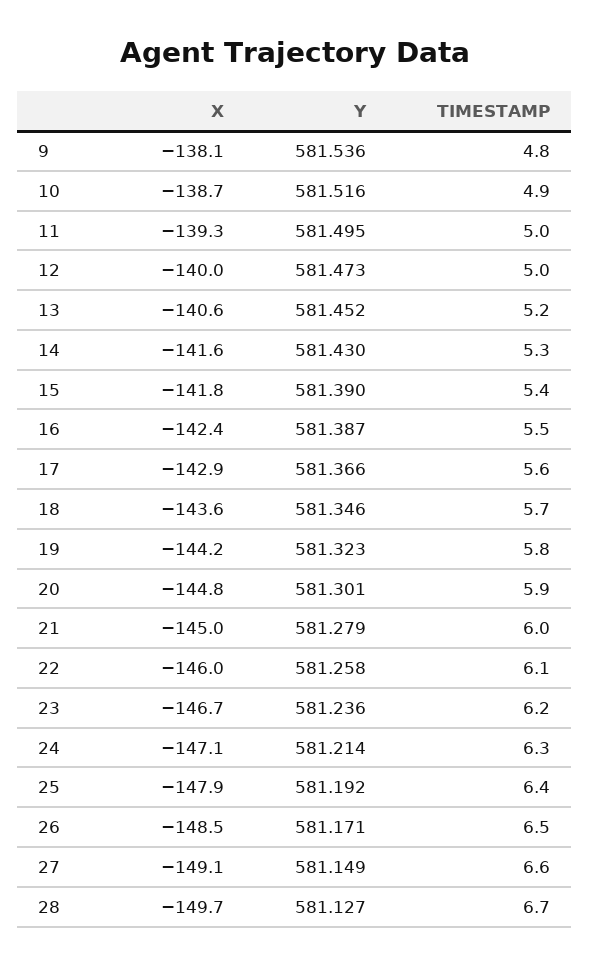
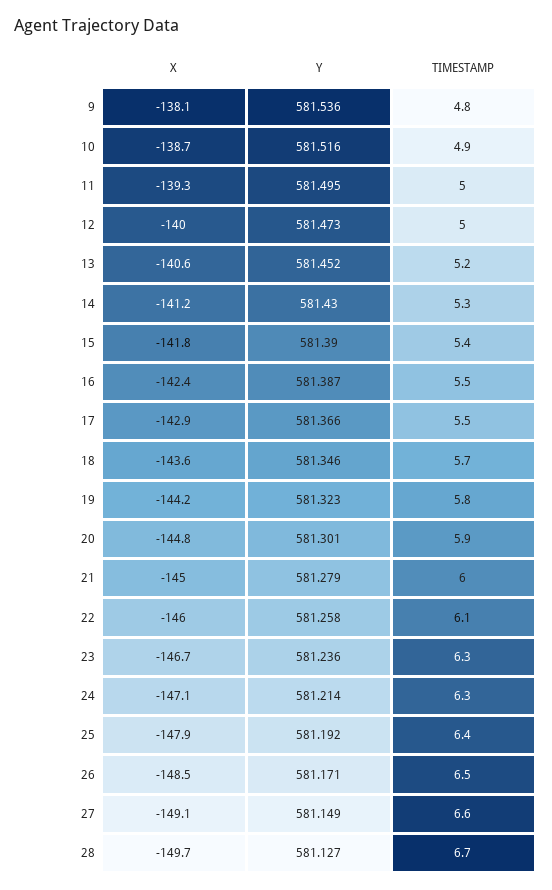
  {
    "X": {
      "9": -138.1,
      "10": -138.7,
      "11": -139.3,
      "12": -140,
      "13": -140.6,
-     "14": -141.6,
+     "14": -141.2,
      "15": -141.8,
      "16": -142.4,
      "17": -142.9,
      "18": -143.6,
      "19": -144.2,
      "20": -144.8,
      "21": -145,
      "22": -146,
      "23": -146.7,
      "24": -147.1,
      "25": -147.9,
      "26": -148.5,
      "27": -149.1,
      "28": -149.7
    },
    "Y": {
      "9": 581.536,
      "10": 581.516,
      "11": 581.495,
      "12": 581.473,
      "13": 581.452,
      "14": 581.43,
      "15": 581.39,
      "16": 581.387,
      "17": 581.366,
      "18": 581.346,
      "19": 581.323,
      "20": 581.301,
      "21": 581.279,
      "22": 581.258,
      "23": 581.236,
      "24": 581.214,
      "25": 581.192,
      "26": 581.171,
      "27": 581.149,
      "28": 581.127
    },
    "TIMESTAMP": {
      "9": 4.8,
      "10": 4.9,
      "11": 5,
      "12": 5,
      "13": 5.2,
      "14": 5.3,
      "15": 5.4,
      "16": 5.5,
-     "17": 5.6,
+     "17": 5.5,
      "18": 5.7,
      "19": 5.8,
      "20": 5.9,
      "21": 6,
      "22": 6.1,
-     "23": 6.2,
+     "23": 6.3,
      "24": 6.3,
      "25": 6.4,
      "26": 6.5,
      "27": 6.6,
      "28": 6.7
    }
  }

